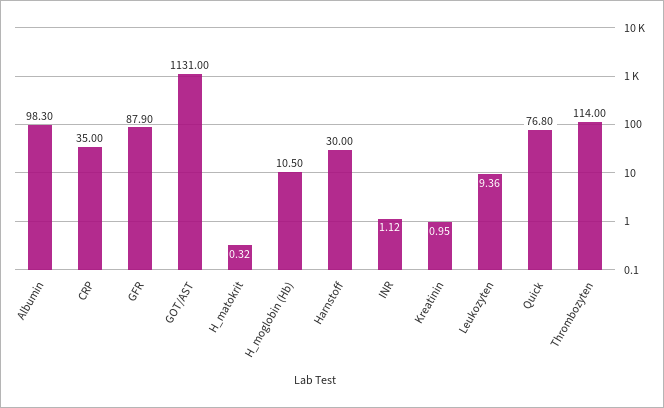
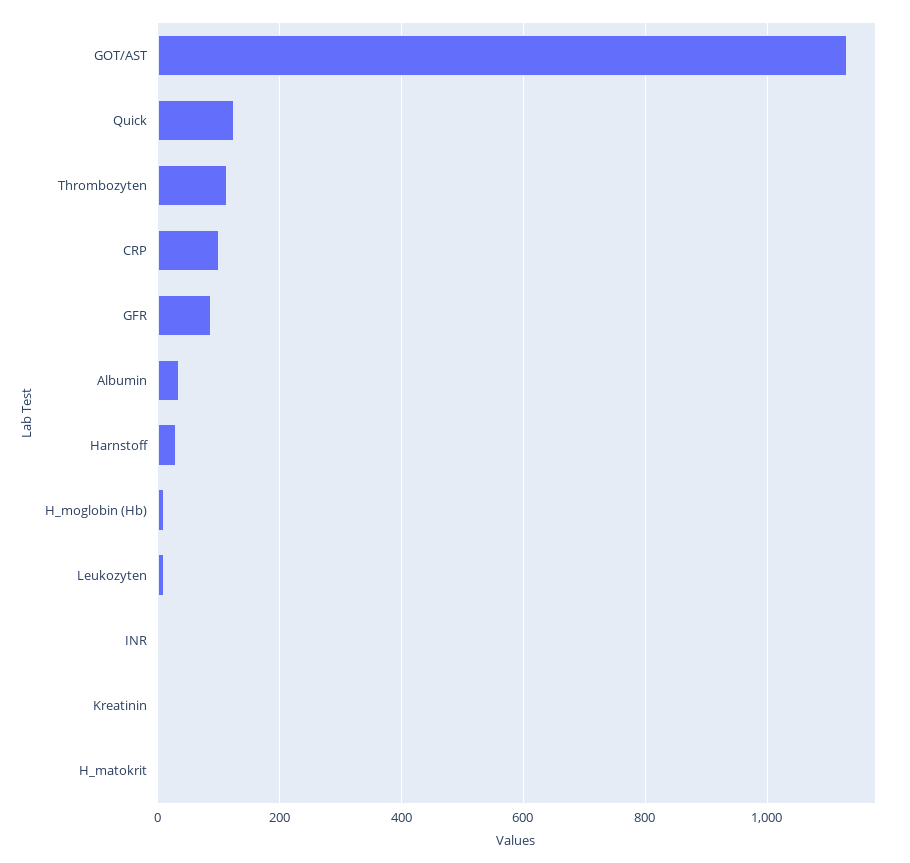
  {
-   "Albumin": 98.3,
+   "Albumin": 40,
-   "CRP": 35,
+   "CRP": 100,
    "GFR": 87.9,
    "GOT/AST": 1131,
    "H_matokrit": 0.32,
    "H_moglobin (Hb)": 10.5,
    "Harnstoff": 30,
    "INR": 1.12,
    "Kreatinin": 0.95,
    "Leukozyten": 9.36,
-   "Quick": 76.8,
+   "Quick": 120,
    "Thrombozyten": 114
  }

